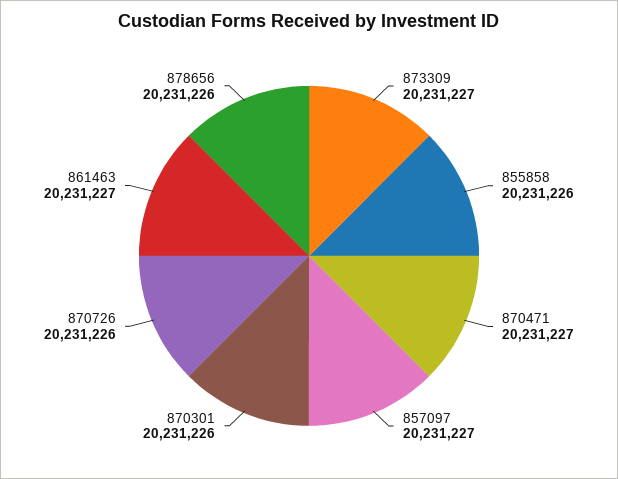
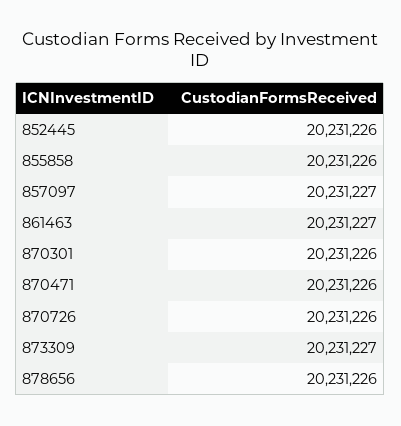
  {
    "873309": 20231227,
    "855858": 20231226,
-   "870471": 20231227,
+   "870471": 20231226,
    "857097": 20231227,
    "870301": 20231226,
    "870726": 20231226,
    "861463": 20231227,
-   "878656": 20231226
+   "878656": 20231226,
+   "852445": 20231226
  }

